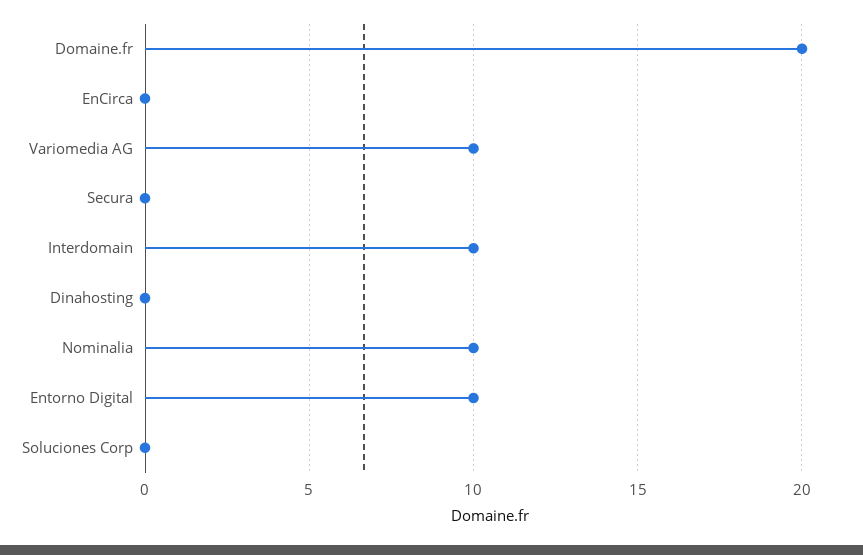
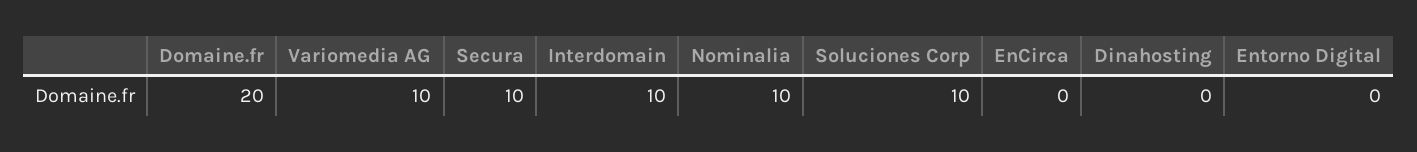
  {
    "Domaine.fr": 20,
    "EnCirca": 0,
    "Variomedia AG": 10,
-   "Secura": 0,
+   "Secura": 10,
    "Interdomain": 10,
    "Dinahosting": 0,
    "Nominalia": 10,
-   "Entorno Digital": 10,
+   "Entorno Digital": 0,
-   "Soluciones Corp": 0
+   "Soluciones Corp": 10
  }

